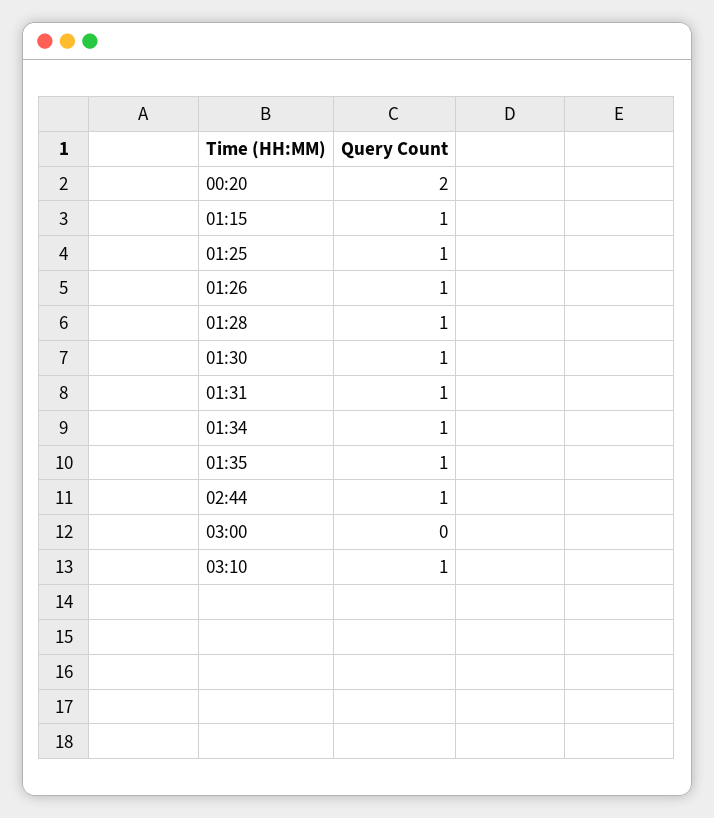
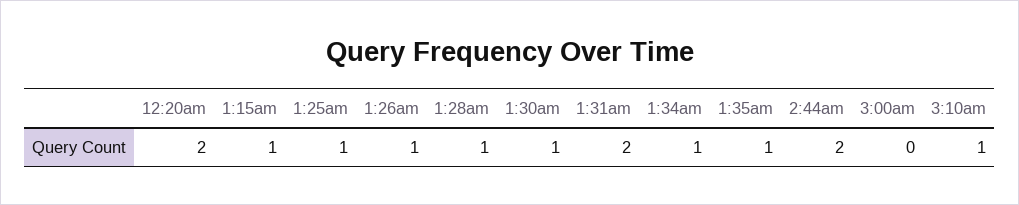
  {
    "00:20": 2,
    "01:15": 1,
    "01:25": 1,
    "01:26": 1,
    "01:28": 1,
    "01:30": 1,
-   "01:31": 1,
+   "01:31": 2,
    "01:34": 1,
    "01:35": 1,
-   "02:44": 1,
+   "02:44": 2,
    "03:00": 0,
    "03:10": 1
  }

